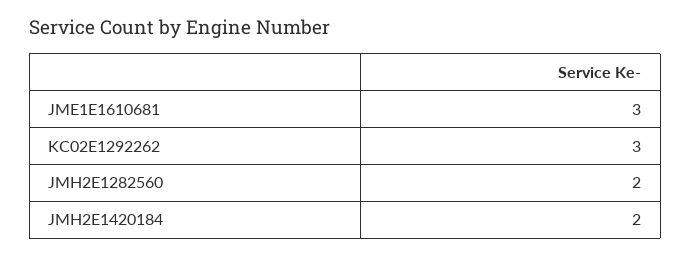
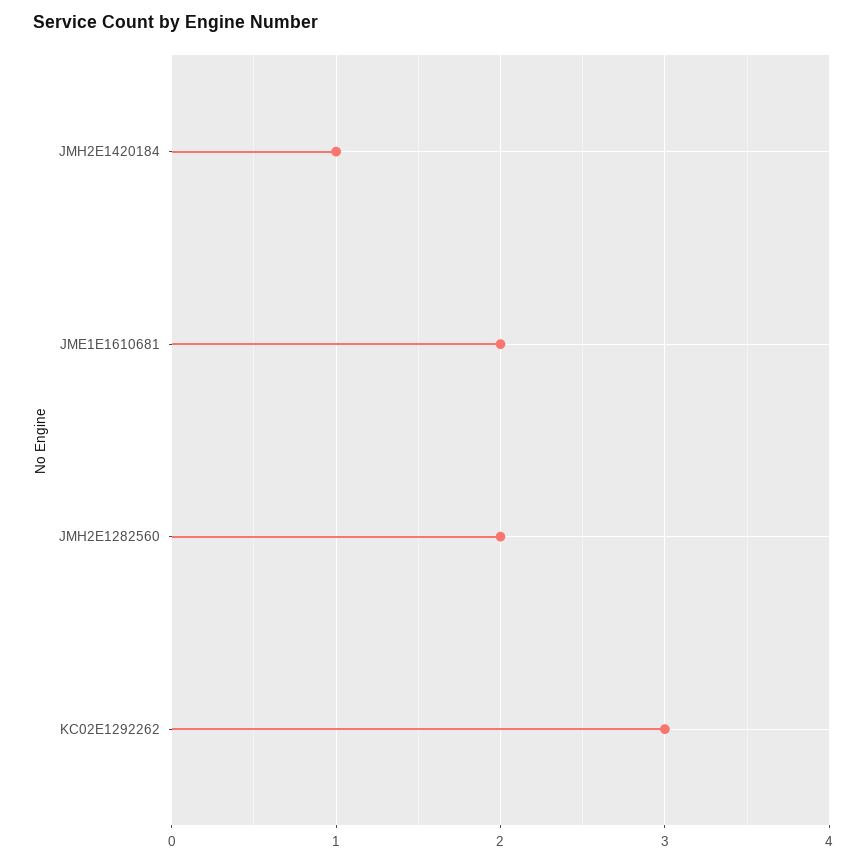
  {
-   "JME1E1610681": 3,
+   "JME1E1610681": 2,
    "KC02E1292262": 3,
    "JMH2E1282560": 2,
-   "JMH2E1420184": 2
+   "JMH2E1420184": 1
  }

